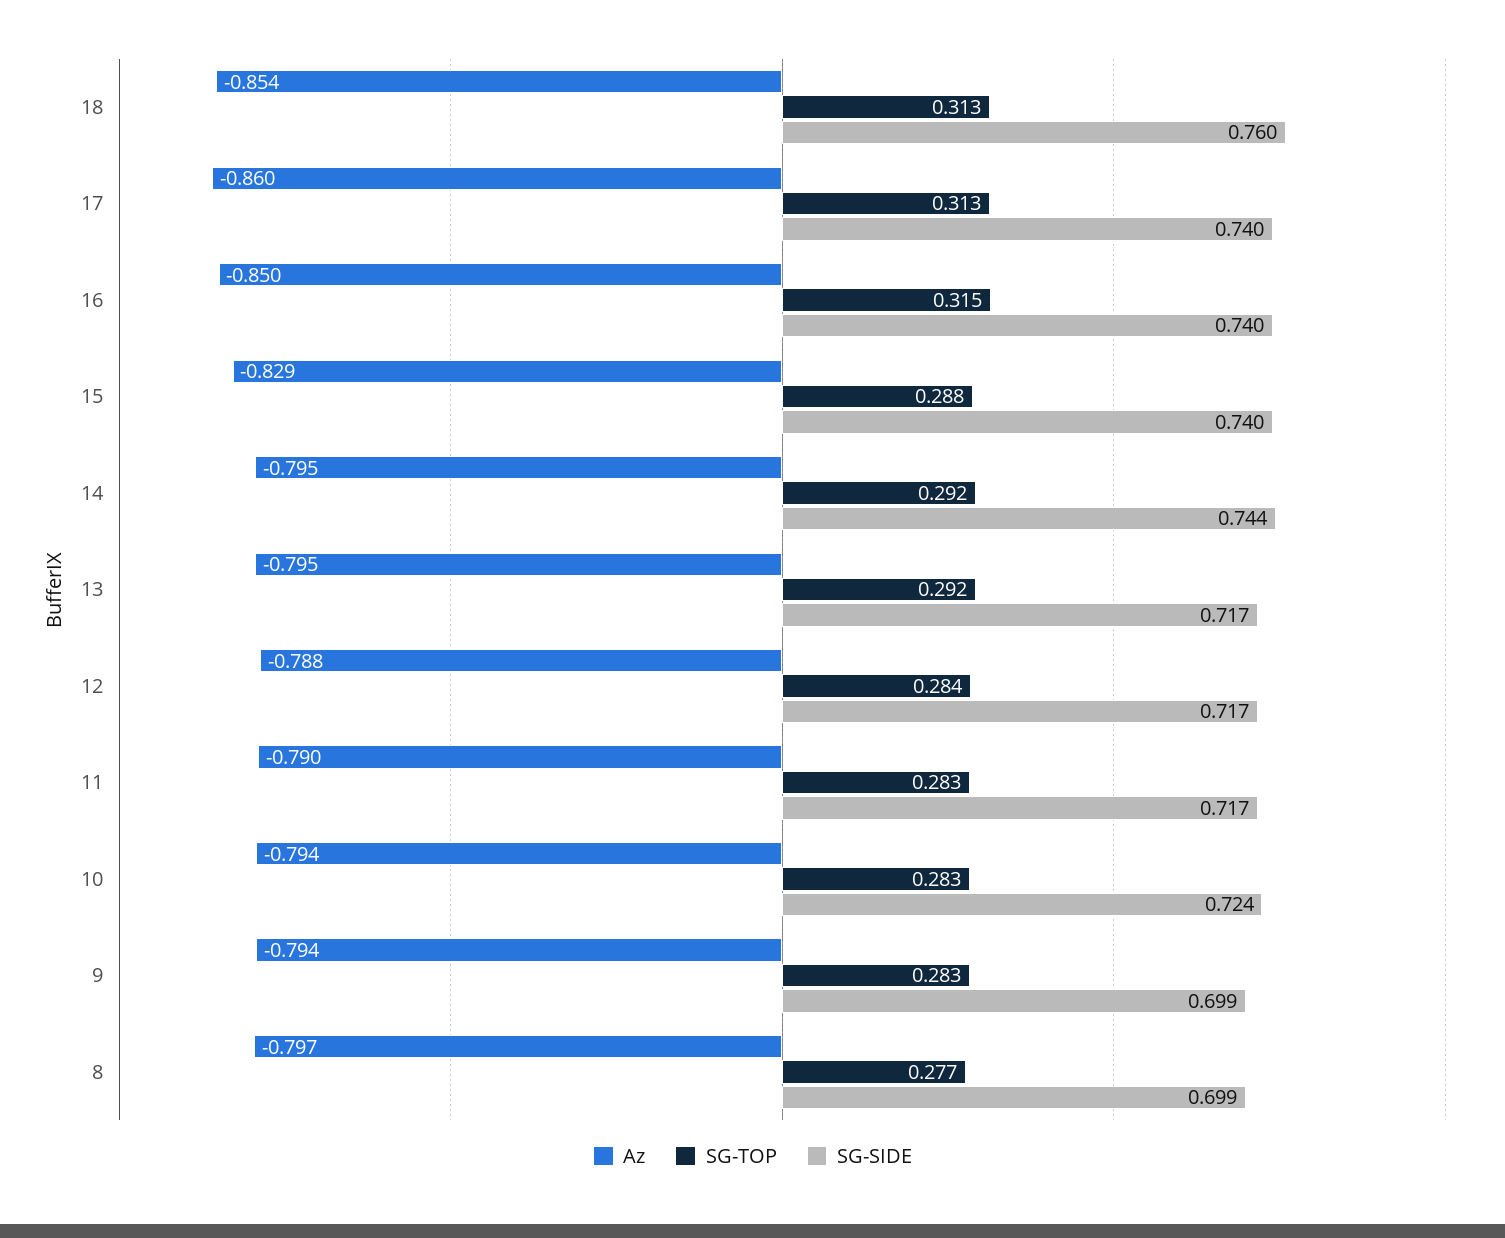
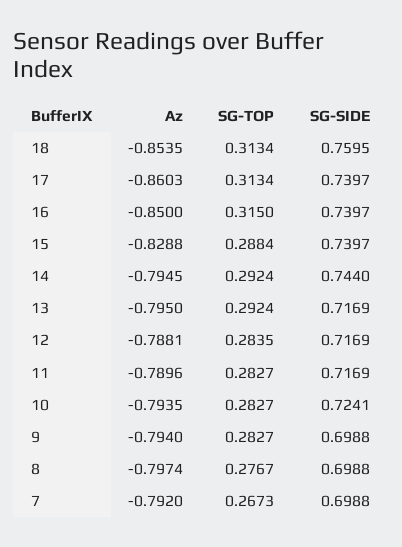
  {
    "Az": {
      "18": -0.8535,
      "17": -0.8603,
      "16": -0.85,
      "15": -0.8288,
      "14": -0.7945,
      "13": -0.795,
      "12": -0.7881,
      "11": -0.7896,
      "10": -0.7935,
      "9": -0.794,
-     "8": -0.7974
+     "8": -0.7974,
+     "7": -0.792
    },
    "SG-TOP": {
      "18": 0.3134,
      "17": 0.3134,
      "16": 0.315,
      "15": 0.2884,
      "14": 0.2924,
      "13": 0.2924,
      "12": 0.2835,
      "11": 0.2827,
      "10": 0.2827,
      "9": 0.2827,
-     "8": 0.2767
+     "8": 0.2767,
+     "7": 0.2673
    },
    "SG-SIDE": {
      "18": 0.7595,
      "17": 0.7397,
      "16": 0.7397,
      "15": 0.7397,
      "14": 0.744,
      "13": 0.7169,
      "12": 0.7169,
      "11": 0.7169,
      "10": 0.7241,
      "9": 0.6988,
-     "8": 0.6988
+     "8": 0.6988,
+     "7": 0.6988
    }
  }

